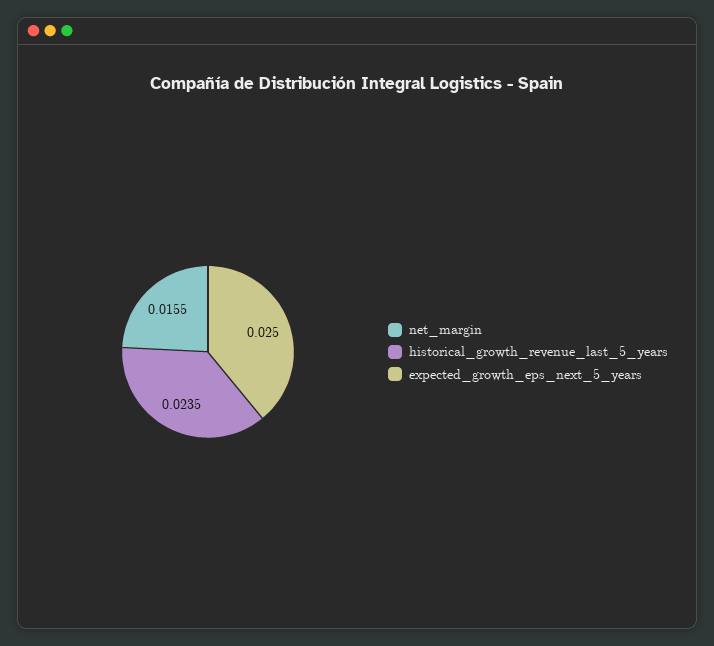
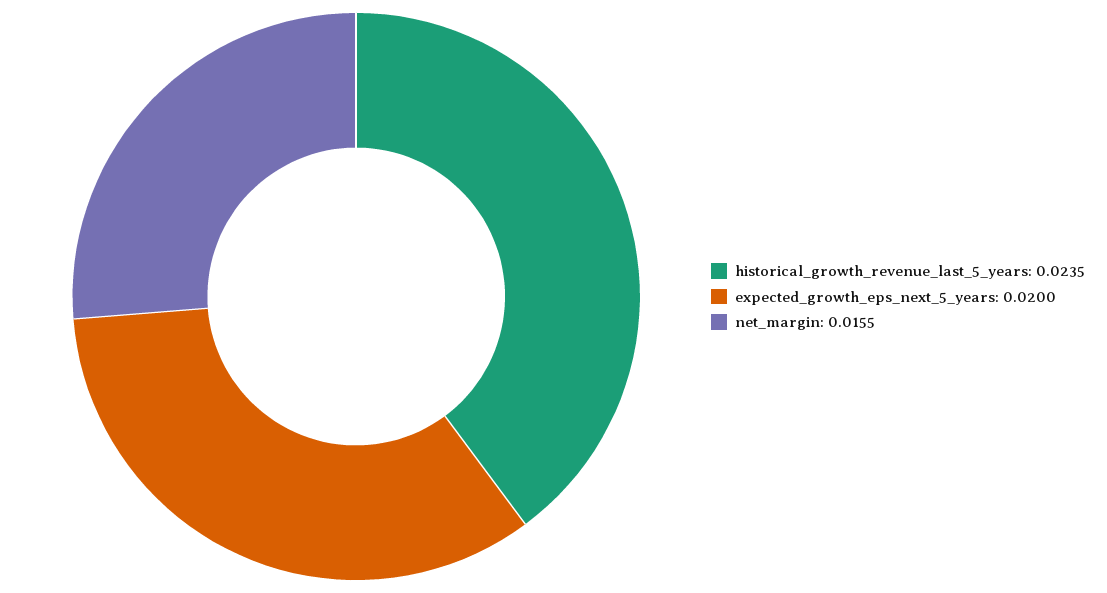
  {
    "net_margin": 0.0155,
    "historical_growth_revenue_last_5_years": 0.0235,
-   "expected_growth_eps_next_5_years": 0.025
+   "expected_growth_eps_next_5_years": 0.02
  }

